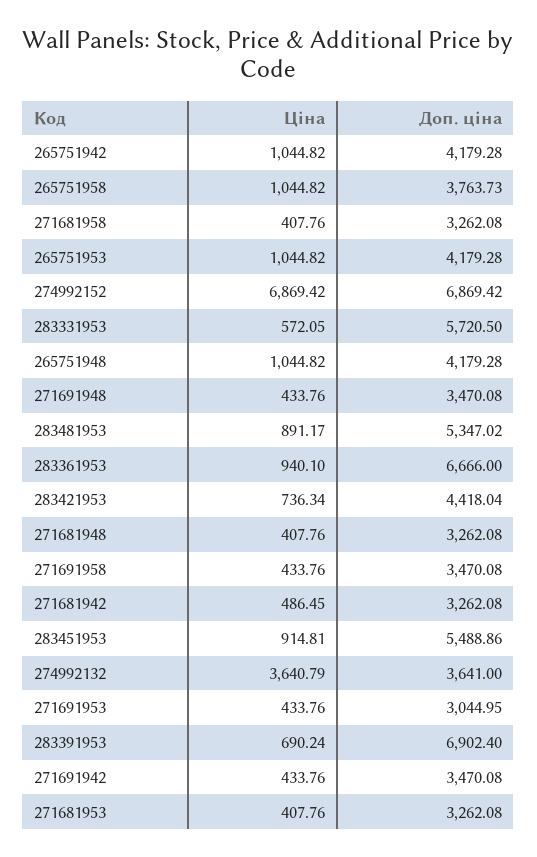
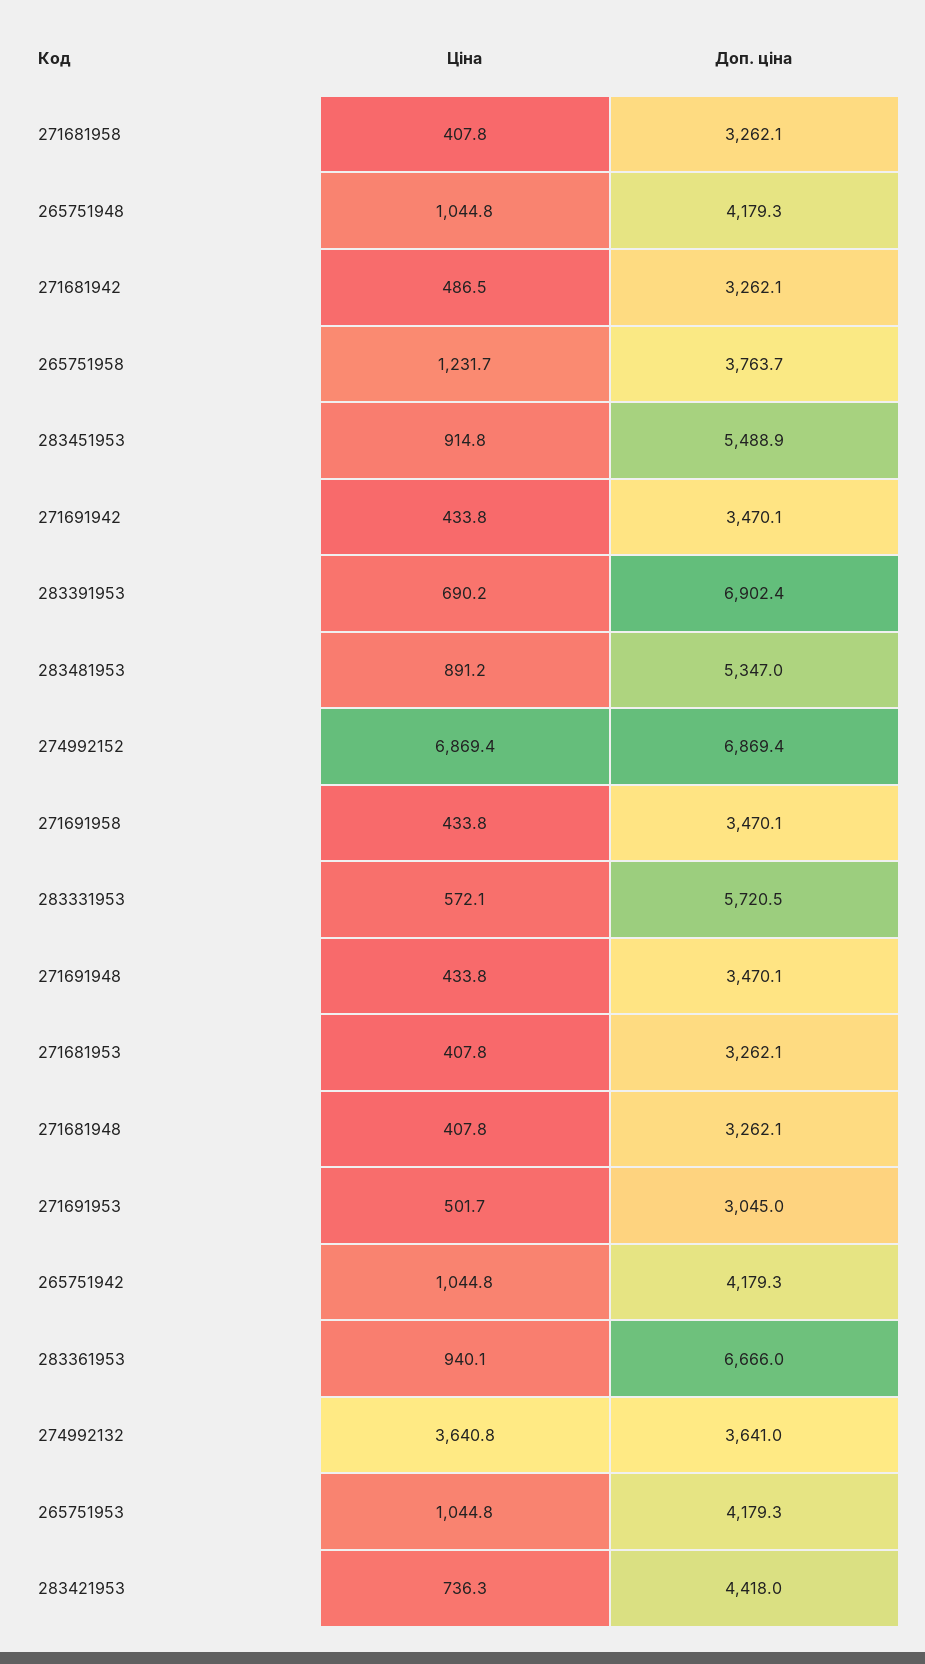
  {
    "Ціна": {
      "265751942": 1044.82,
-     "265751958": 1044.82,
+     "265751958": 1231.7,
      "271681958": 407.76,
      "265751953": 1044.82,
      "274992152": 6869.42,
      "283331953": 572.05,
      "265751948": 1044.82,
      "271691948": 433.76,
      "283481953": 891.17,
      "283361953": 940.1,
      "283421953": 736.34,
      "271681948": 407.76,
      "271691958": 433.76,
      "271681942": 486.45,
      "283451953": 914.81,
      "274992132": 3640.79,
-     "271691953": 433.76,
+     "271691953": 501.7,
      "283391953": 690.24,
      "271691942": 433.76,
      "271681953": 407.76
    },
    "Доп. ціна": {
      "265751942": 4179.28,
      "265751958": 3763.73,
      "271681958": 3262.08,
      "265751953": 4179.28,
      "274992152": 6869.42,
      "283331953": 5720.5,
      "265751948": 4179.28,
      "271691948": 3470.08,
      "283481953": 5347.02,
      "283361953": 6666,
      "283421953": 4418.04,
      "271681948": 3262.08,
      "271691958": 3470.08,
      "271681942": 3262.08,
      "283451953": 5488.86,
      "274992132": 3641,
      "271691953": 3044.95,
      "283391953": 6902.4,
      "271691942": 3470.08,
      "271681953": 3262.08
    }
  }

